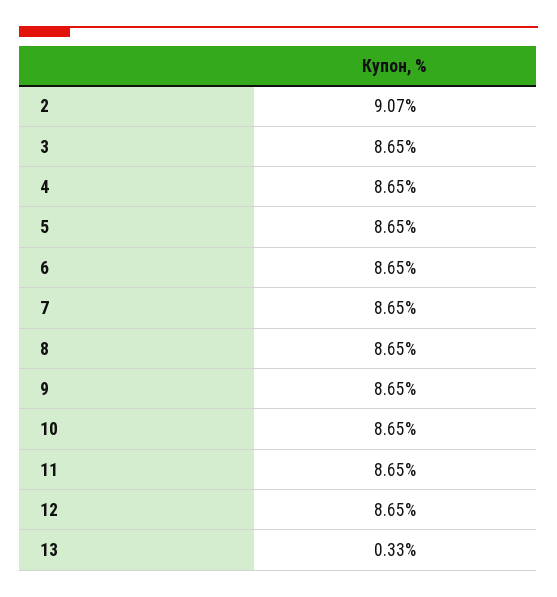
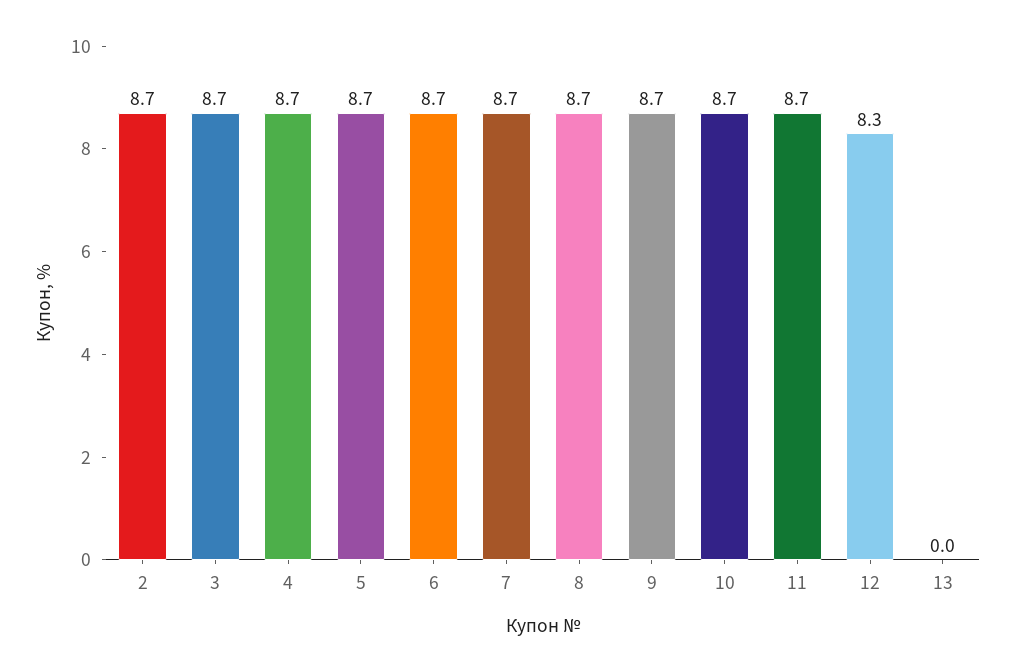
  {
-   "2": 9.07,
+   "2": 8.7,
    "3": 8.65,
    "4": 8.65,
    "5": 8.65,
    "6": 8.65,
    "7": 8.65,
    "8": 8.65,
    "9": 8.65,
    "10": 8.65,
    "11": 8.65,
-   "12": 8.65,
+   "12": 8.3,
-   "13": 0.33
+   "13": 0
  }

